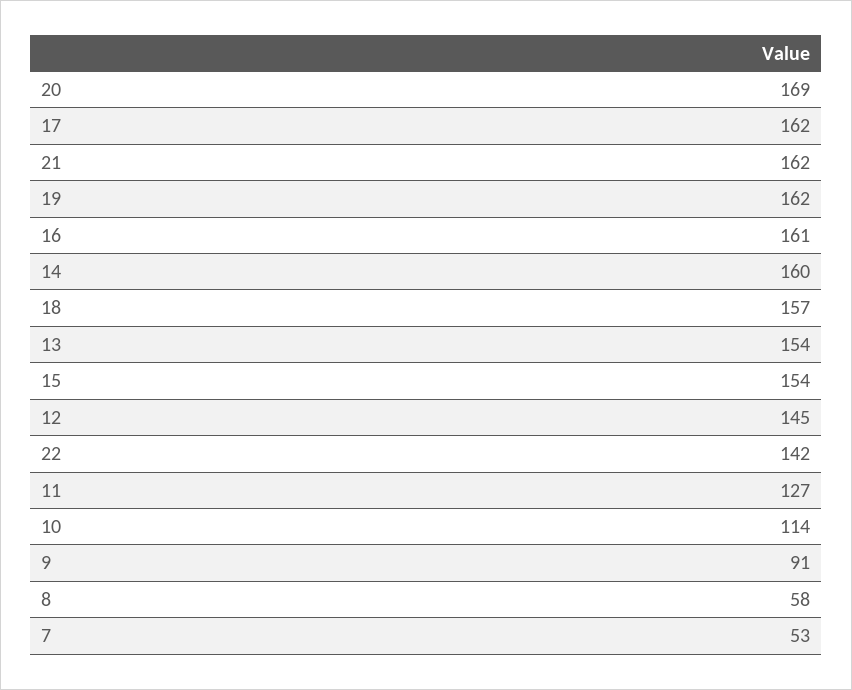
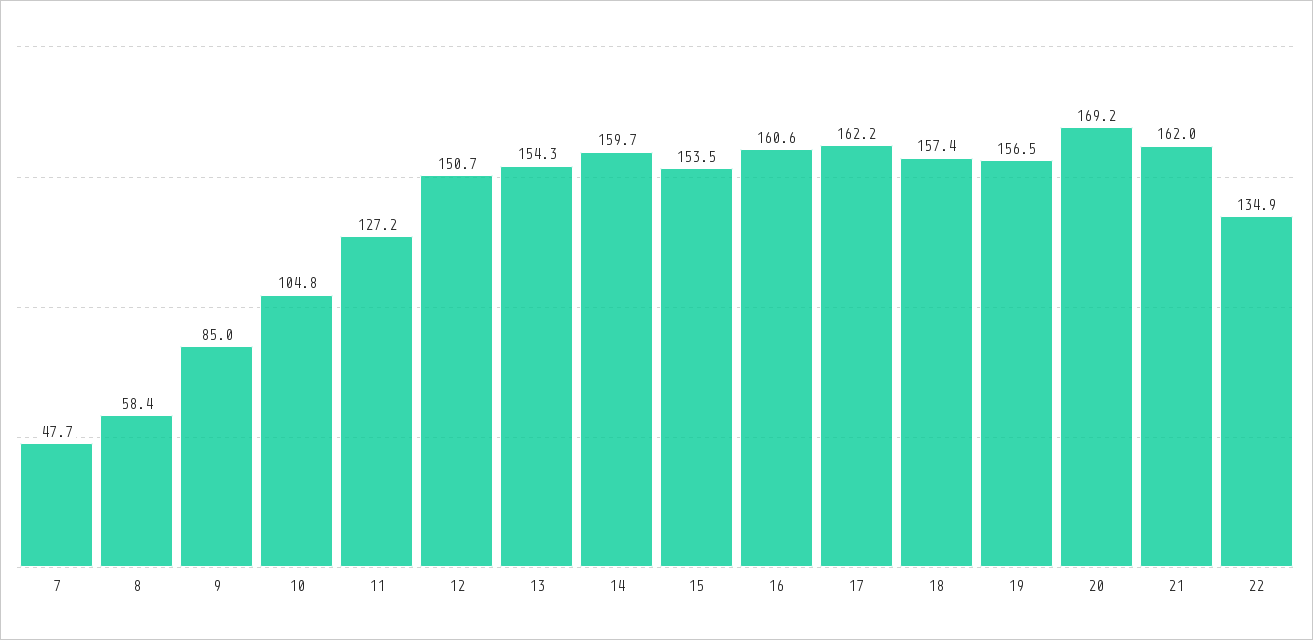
  {
    "20": 169.2,
    "17": 162.2,
    "21": 162,
-   "19": 162,
+   "19": 156.5,
    "16": 160.6,
    "14": 159.7,
    "18": 157.4,
    "13": 154.3,
    "15": 153.5,
-   "12": 145,
+   "12": 150.7,
-   "22": 142,
+   "22": 134.9,
    "11": 127.2,
-   "10": 114,
+   "10": 104.8,
-   "9": 91,
+   "9": 85,
    "8": 58.4,
-   "7": 53
+   "7": 47.7
  }

